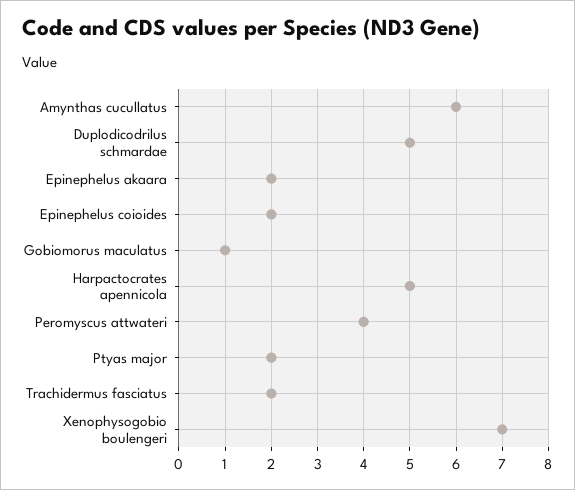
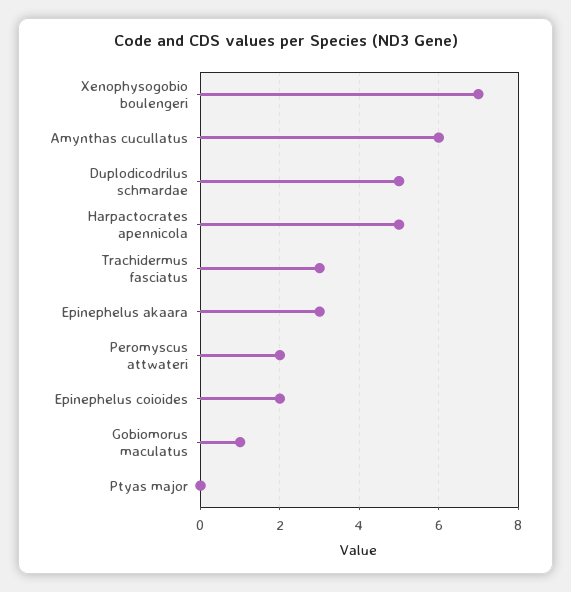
  {
    "Amynthas cucullatus": 6,
    "Duplodicodrilus schmardae": 5,
-   "Epinephelus akaara": 2,
+   "Epinephelus akaara": 3,
    "Epinephelus coioides": 2,
    "Gobiomorus maculatus": 1,
    "Harpactocrates apennicola": 5,
-   "Peromyscus attwateri": 4,
+   "Peromyscus attwateri": 2,
-   "Ptyas major": 2,
+   "Ptyas major": 0,
-   "Trachidermus fasciatus": 2,
+   "Trachidermus fasciatus": 3,
    "Xenophysogobio boulengeri": 7
  }

